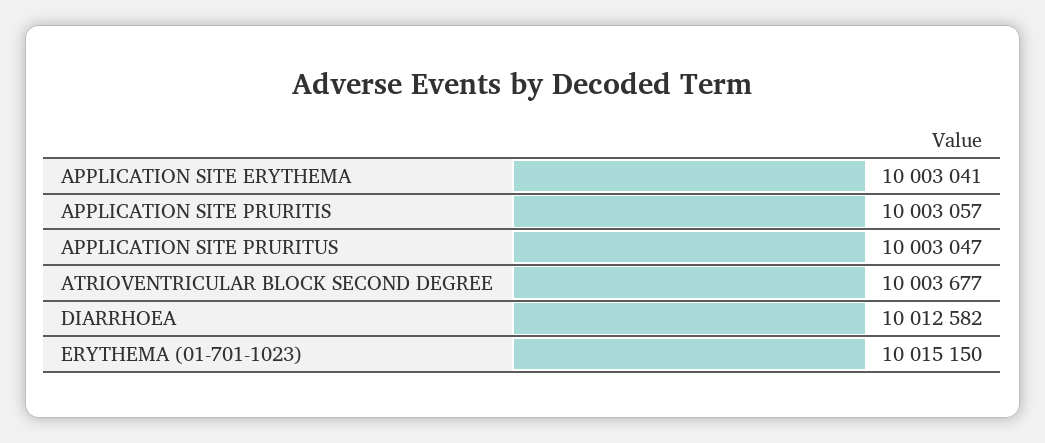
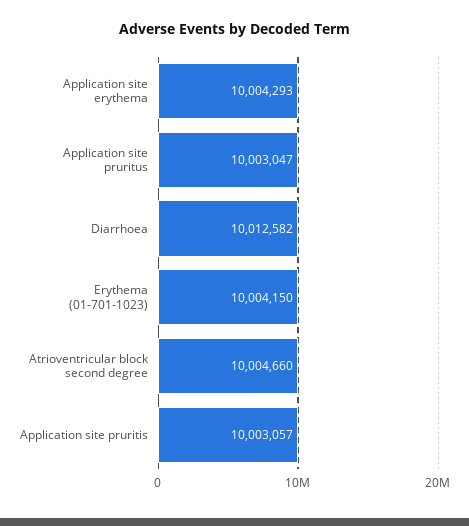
  {
-   "APPLICATION SITE ERYTHEMA": 10003041,
+   "APPLICATION SITE ERYTHEMA": 10004293,
    "APPLICATION SITE PRURITIS": 10003057,
    "APPLICATION SITE PRURITUS": 10003047,
-   "ATRIOVENTRICULAR BLOCK SECOND DEGREE": 10003677,
+   "ATRIOVENTRICULAR BLOCK SECOND DEGREE": 10004660,
    "DIARRHOEA": 10012582,
-   "ERYTHEMA (01-701-1023)": 10015150
+   "ERYTHEMA (01-701-1023)": 10004150
  }

